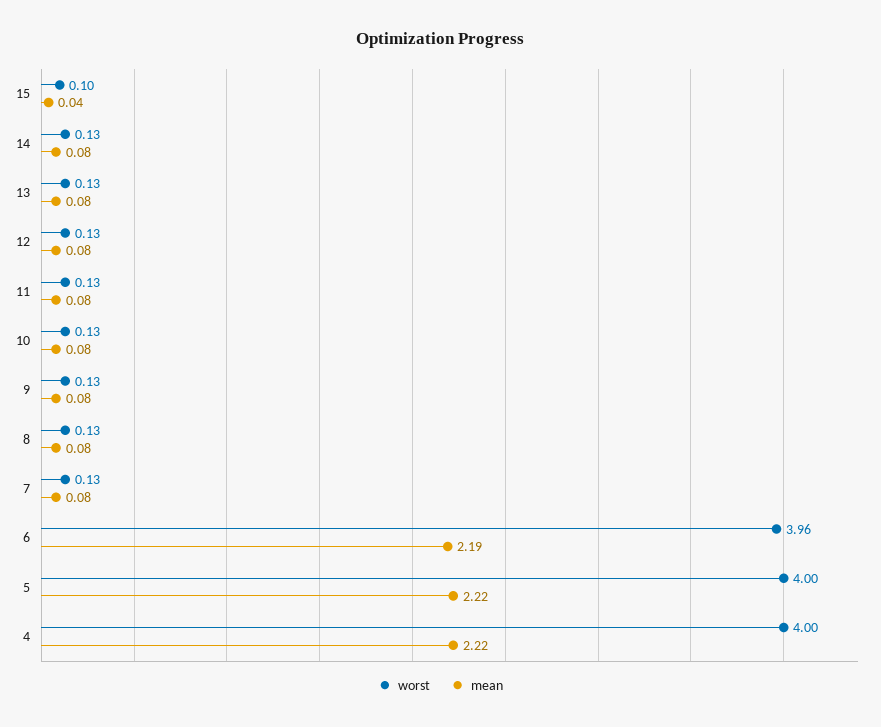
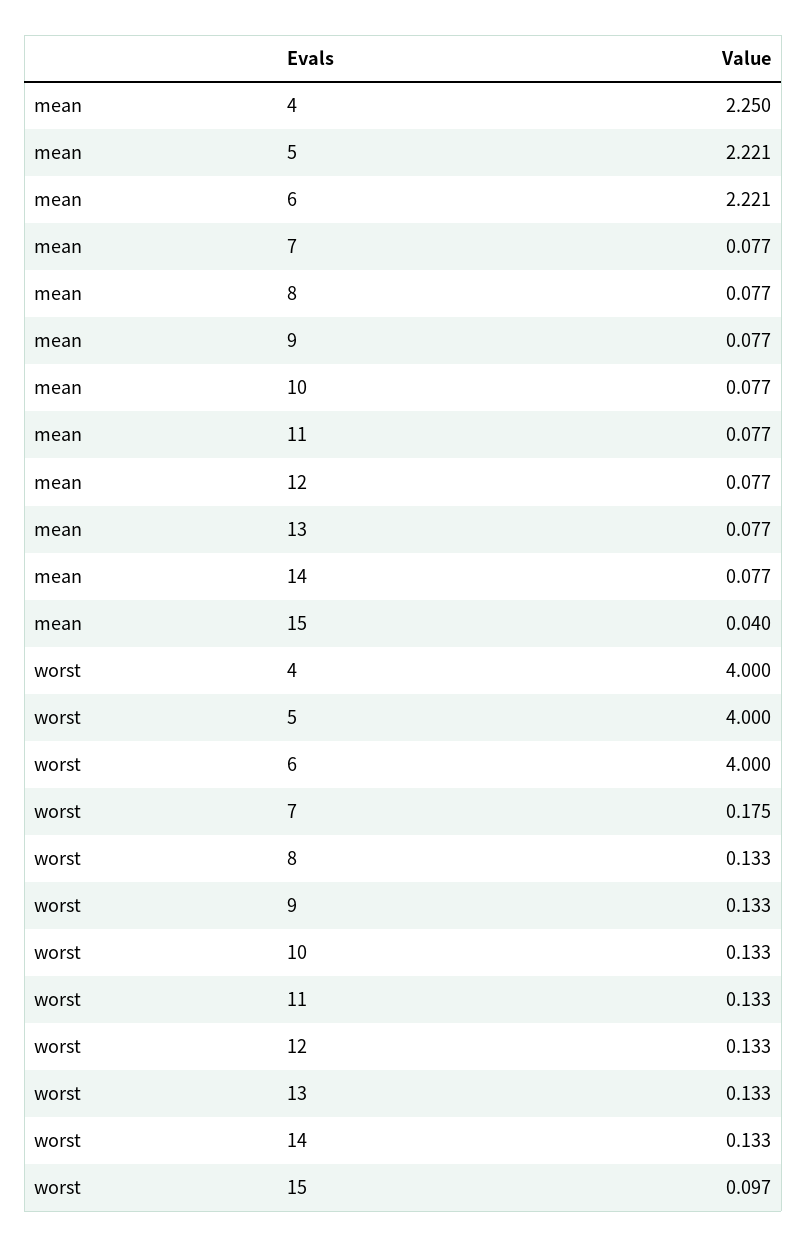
  {
    "worst": {
      "15": 0.097,
      "14": 0.133,
      "13": 0.133,
      "12": 0.133,
      "11": 0.133,
      "10": 0.133,
      "9": 0.133,
      "8": 0.133,
-     "7": 0.13,
+     "7": 0.175,
-     "6": 3.96,
+     "6": 4,
      "5": 4,
      "4": 4
    },
    "mean": {
      "15": 0.04,
      "14": 0.077,
      "13": 0.077,
      "12": 0.077,
      "11": 0.077,
      "10": 0.077,
      "9": 0.077,
      "8": 0.077,
      "7": 0.077,
-     "6": 2.19,
+     "6": 2.221,
      "5": 2.221,
-     "4": 2.22
+     "4": 2.25
    }
  }

